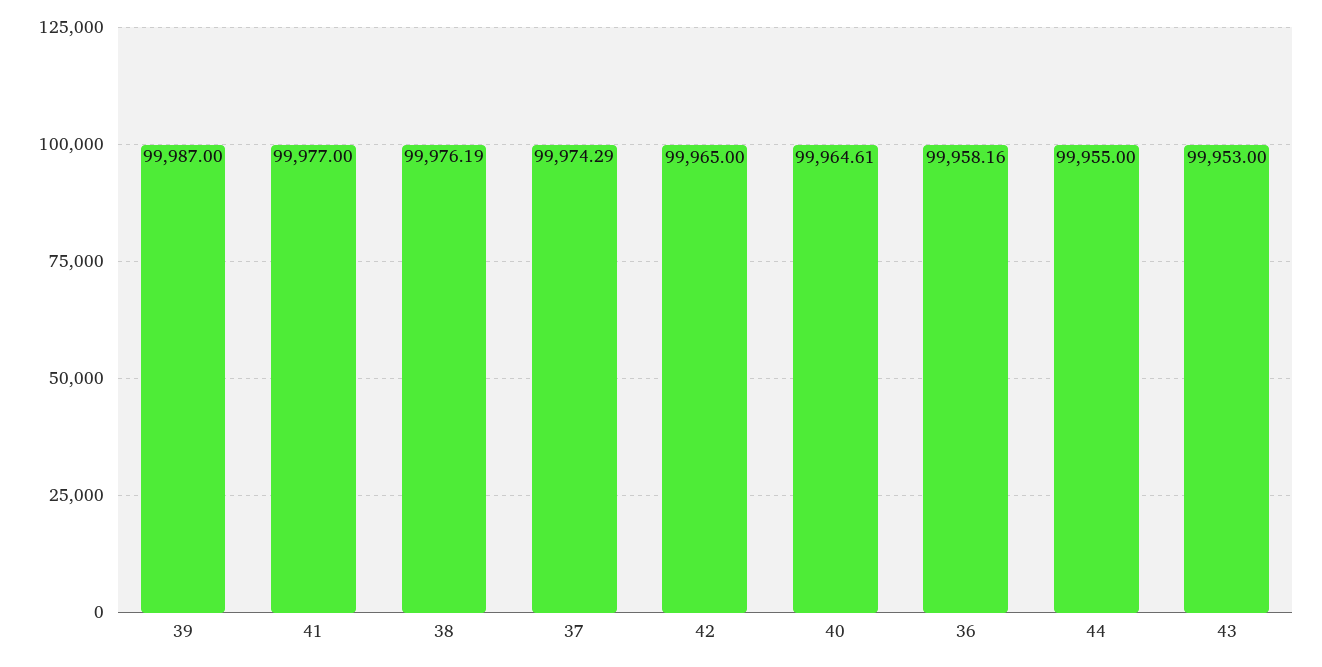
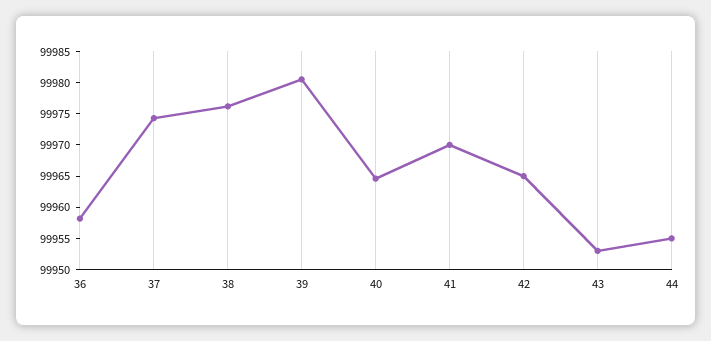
  {
-   "39": 99987,
+   "39": 99980,
-   "41": 99977,
+   "41": 99970,
    "38": 99976.19,
    "37": 99974.29,
    "42": 99965,
    "40": 99964.61,
    "36": 99958.16,
    "44": 99955,
    "43": 99953
  }

